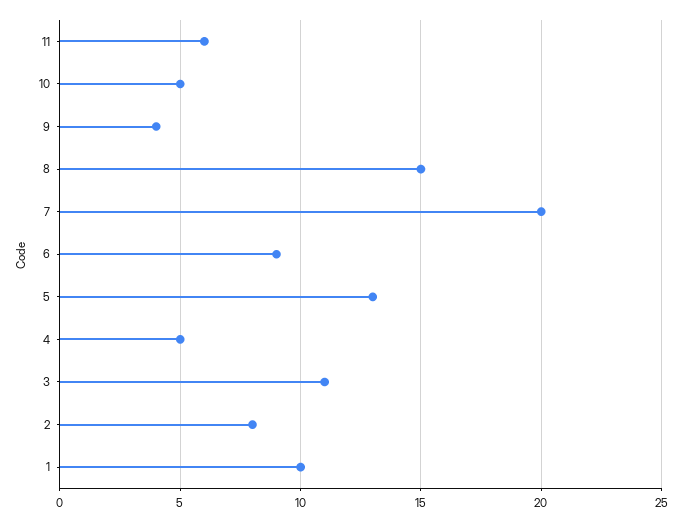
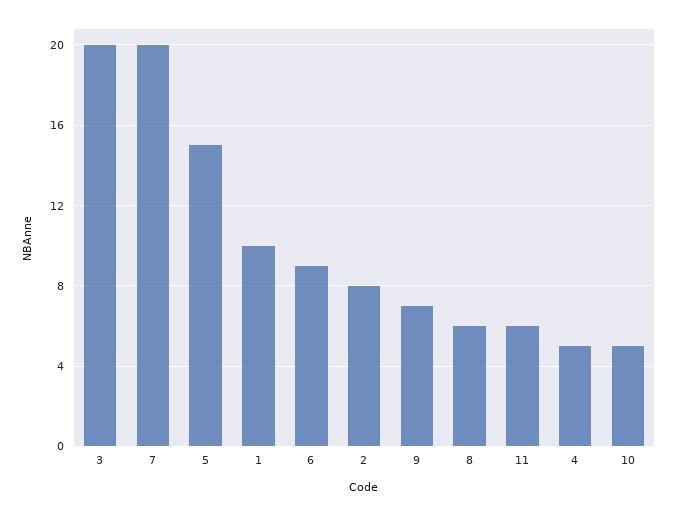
  {
    "11": 6,
    "10": 5,
-   "9": 4,
+   "9": 7,
-   "8": 15,
+   "8": 6,
    "7": 20,
    "6": 9,
-   "5": 13,
+   "5": 15,
    "4": 5,
-   "3": 11,
+   "3": 20,
    "2": 8,
    "1": 10
  }

